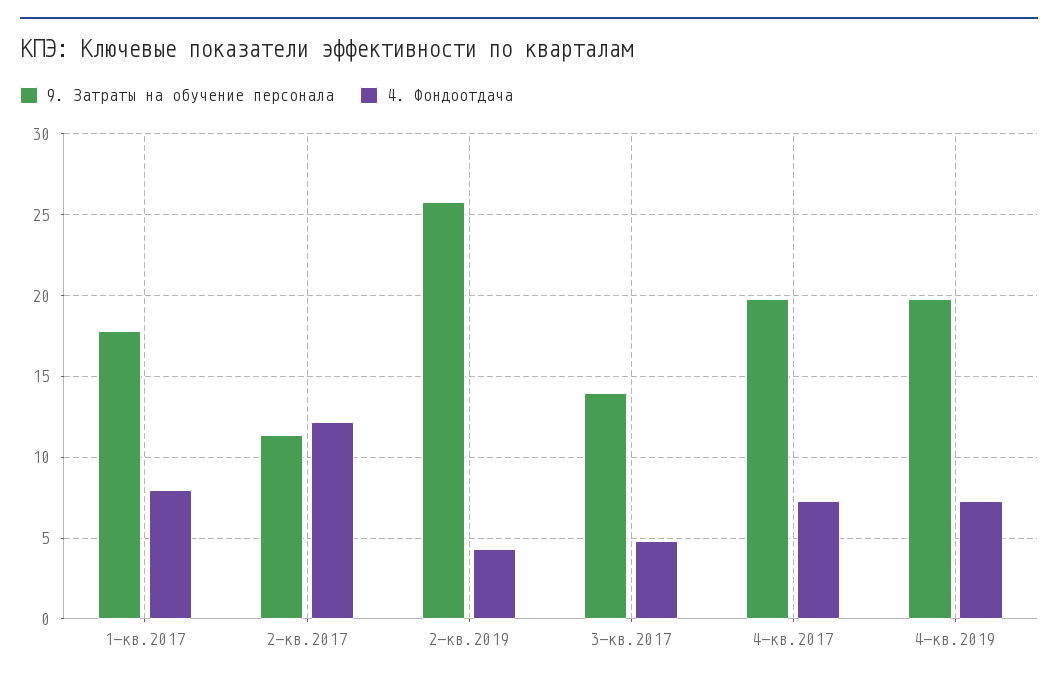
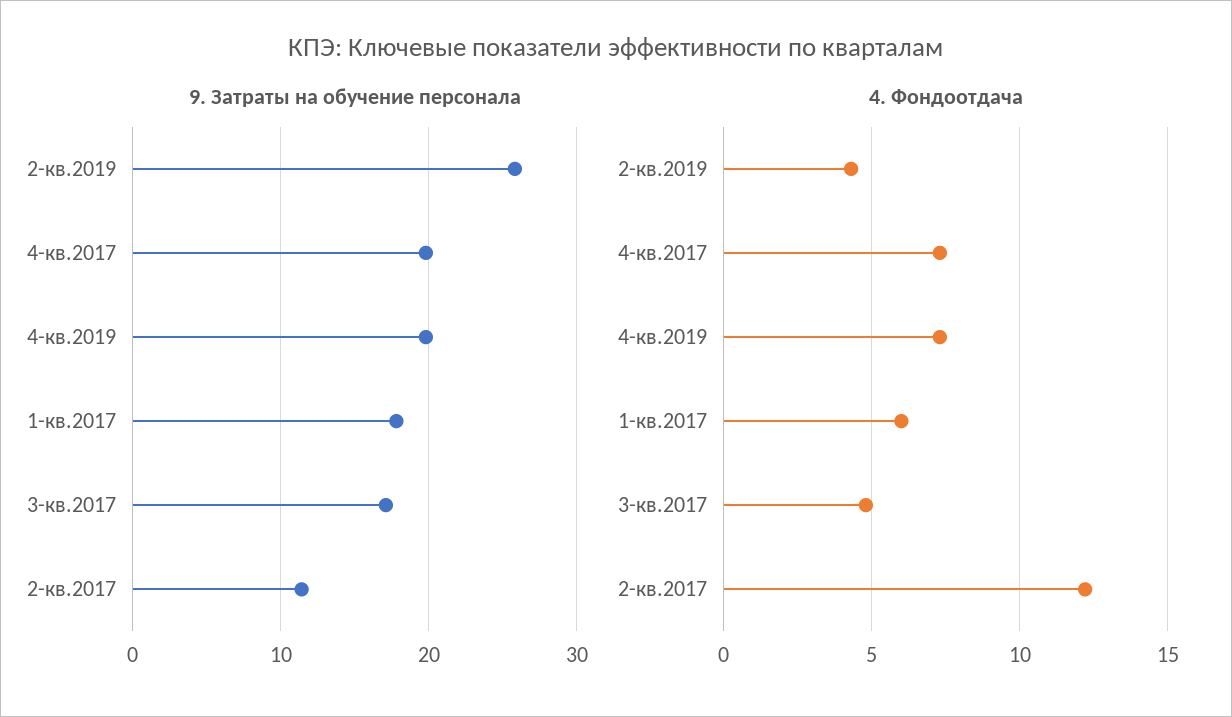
  {
    "9. Затраты на обучение персонала": {
      "1-кв.2017": 18,
      "2-кв.2017": 11.5,
      "2-кв.2019": 26,
-     "3-кв.2017": 14,
+     "3-кв.2017": 17,
      "4-кв.2017": 20,
      "4-кв.2019": 20
    },
    "4. Фондоотдача": {
-     "1-кв.2017": 8,
+     "1-кв.2017": 6,
      "2-кв.2017": 12,
      "2-кв.2019": 4.5,
      "3-кв.2017": 5,
      "4-кв.2017": 7.5,
      "4-кв.2019": 7.5
    }
  }

